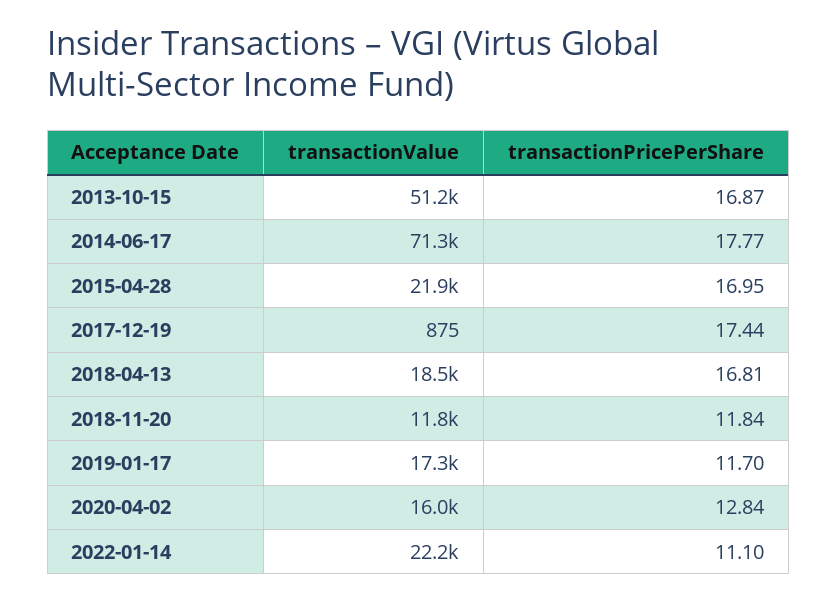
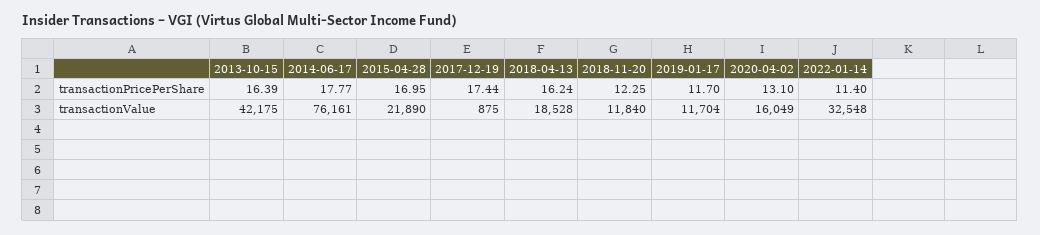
  {
    "transactionValue": {
-     "2013-10-15": 51200,
+     "2013-10-15": 42175,
-     "2014-06-17": 71300,
+     "2014-06-17": 76161,
      "2015-04-28": 21890,
      "2017-12-19": 875,
      "2018-04-13": 18528,
      "2018-11-20": 11840,
-     "2019-01-17": 17300,
+     "2019-01-17": 11704,
      "2020-04-02": 16049,
-     "2022-01-14": 22200
+     "2022-01-14": 32548
    },
    "transactionPricePerShare": {
-     "2013-10-15": 16.87,
+     "2013-10-15": 16.39,
      "2014-06-17": 17.77,
      "2015-04-28": 16.95,
      "2017-12-19": 17.44,
-     "2018-04-13": 16.81,
+     "2018-04-13": 16.24,
-     "2018-11-20": 11.84,
+     "2018-11-20": 12.25,
      "2019-01-17": 11.7,
-     "2020-04-02": 12.84,
+     "2020-04-02": 13.1,
-     "2022-01-14": 11.1
+     "2022-01-14": 11.4
    }
  }

